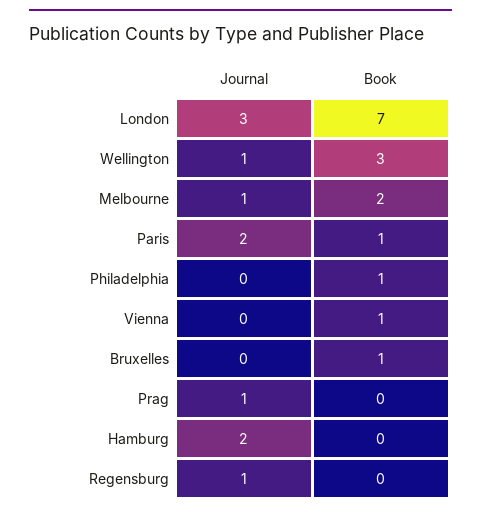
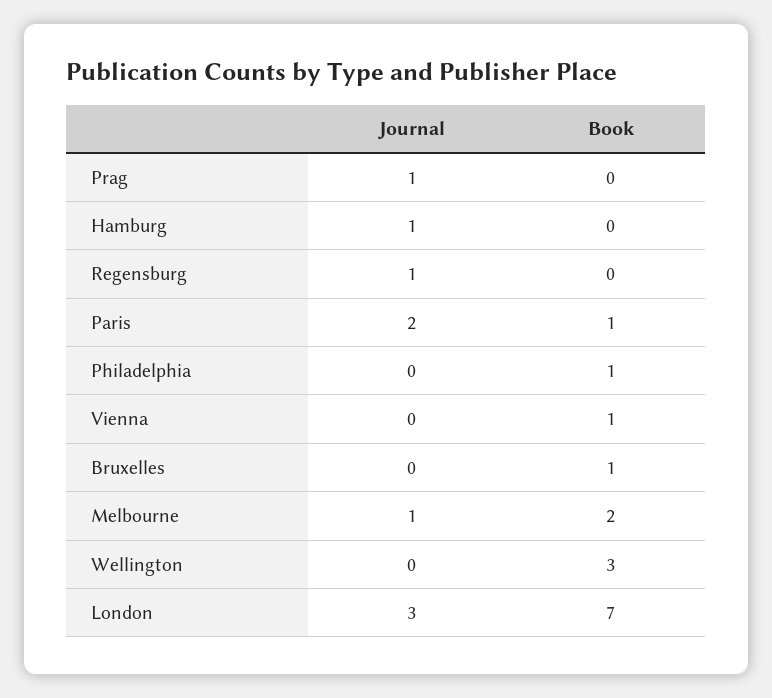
  {
    "Journal": {
      "London": 3,
-     "Wellington": 1,
+     "Wellington": 0,
      "Melbourne": 1,
      "Paris": 2,
      "Philadelphia": 0,
      "Vienna": 0,
      "Bruxelles": 0,
      "Prag": 1,
-     "Hamburg": 2,
+     "Hamburg": 1,
      "Regensburg": 1
    },
    "Book": {
      "London": 7,
      "Wellington": 3,
      "Melbourne": 2,
      "Paris": 1,
      "Philadelphia": 1,
      "Vienna": 1,
      "Bruxelles": 1,
      "Prag": 0,
      "Hamburg": 0,
      "Regensburg": 0
    }
  }

